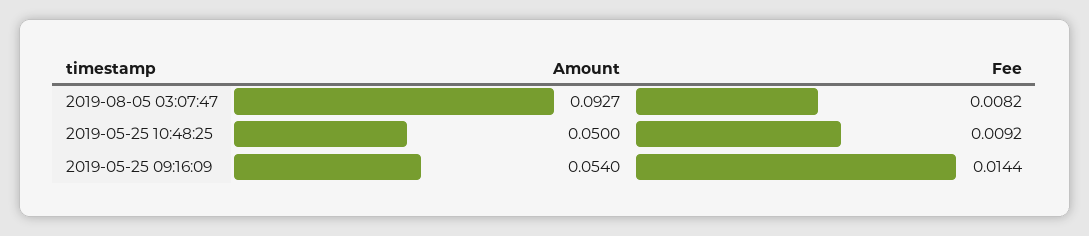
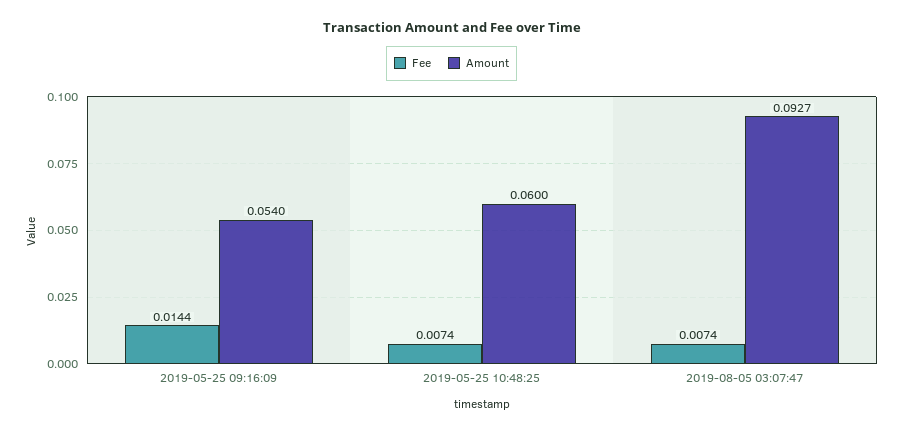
  {
    "Amount": {
      "2019-08-05 03:07:47": 0.0927,
-     "2019-05-25 10:48:25": 0.05,
+     "2019-05-25 10:48:25": 0.06,
      "2019-05-25 09:16:09": 0.054
    },
    "Fee": {
-     "2019-08-05 03:07:47": 0.0082,
+     "2019-08-05 03:07:47": 0.0074,
-     "2019-05-25 10:48:25": 0.0092,
+     "2019-05-25 10:48:25": 0.0074,
      "2019-05-25 09:16:09": 0.0144
    }
  }

